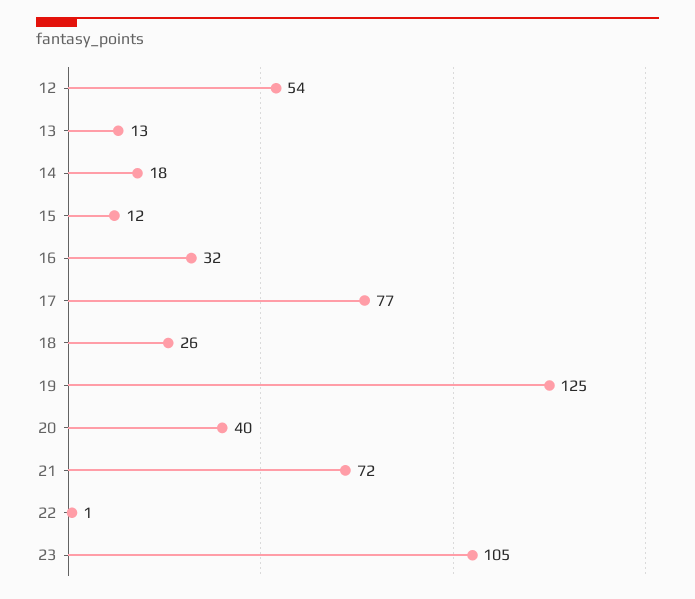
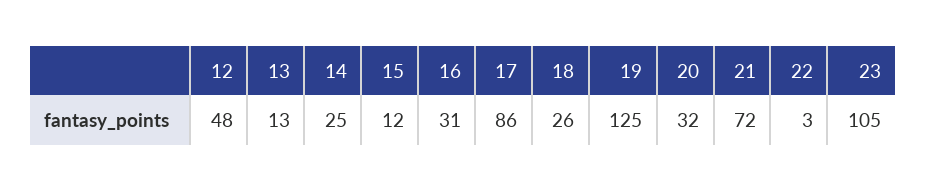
  {
-   "12": 54,
+   "12": 48,
    "13": 13,
-   "14": 18,
+   "14": 25,
    "15": 12,
-   "16": 32,
+   "16": 31,
-   "17": 77,
+   "17": 86,
    "18": 26,
    "19": 125,
-   "20": 40,
+   "20": 32,
    "21": 72,
-   "22": 1,
+   "22": 3,
    "23": 105
  }

